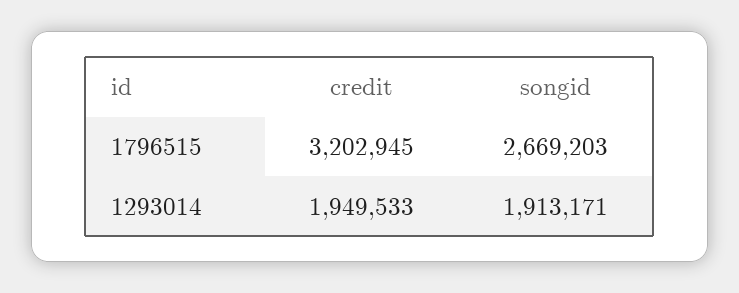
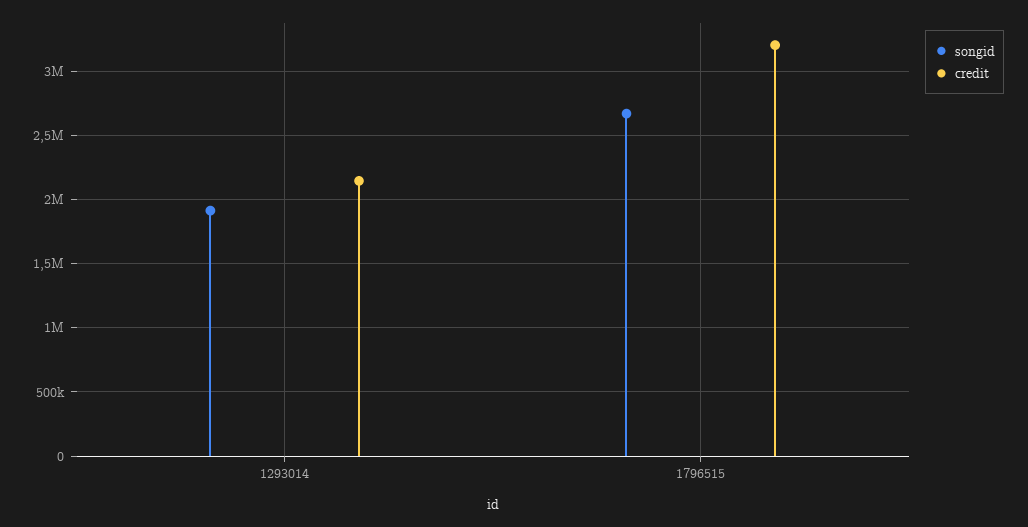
  {
    "credit": {
      "1796515": 3202945,
-     "1293014": 1949533
+     "1293014": 2150000
    },
    "songid": {
      "1796515": 2669203,
      "1293014": 1913171
    }
  }

